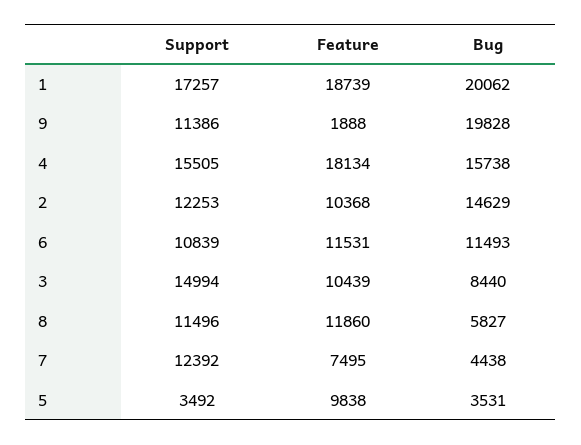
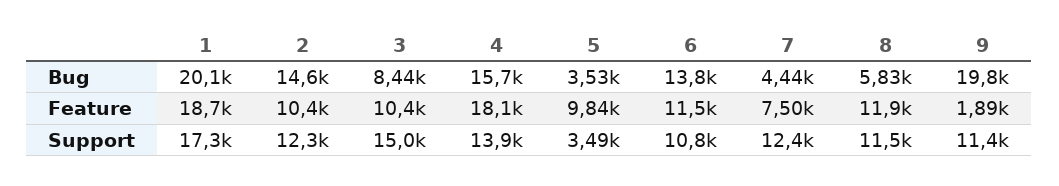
  {
    "Support": {
      "1": 17257,
      "9": 11386,
-     "4": 15505,
+     "4": 13900,
      "2": 12253,
      "6": 10839,
      "3": 14994,
      "8": 11496,
      "7": 12392,
      "5": 3492
    },
    "Feature": {
      "1": 18739,
      "9": 1888,
      "4": 18134,
      "2": 10368,
      "6": 11531,
      "3": 10439,
      "8": 11860,
      "7": 7495,
      "5": 9838
    },
    "Bug": {
      "1": 20062,
      "9": 19828,
      "4": 15738,
      "2": 14629,
-     "6": 11493,
+     "6": 13800,
      "3": 8440,
      "8": 5827,
      "7": 4438,
      "5": 3531
    }
  }

